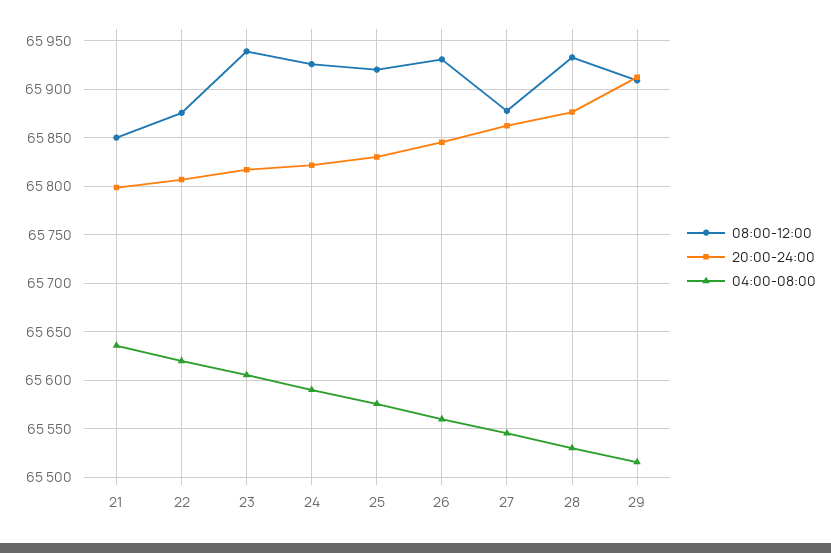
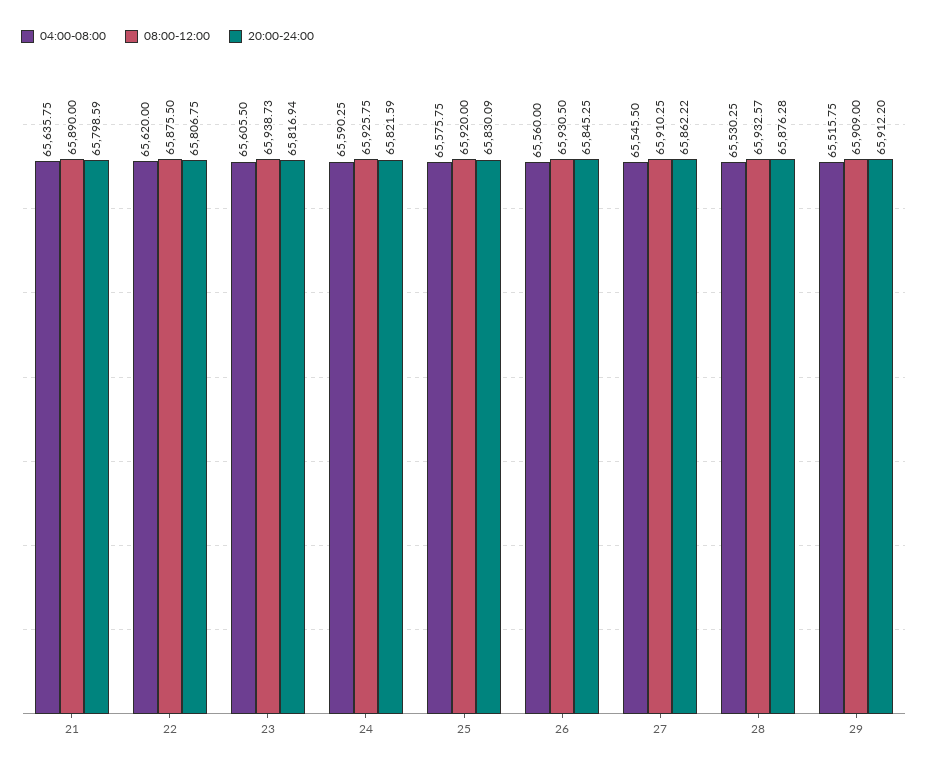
  {
    "08:00-12:00": {
-     "21": 65850,
+     "21": 65890,
      "22": 65875.5,
      "23": 65938.73,
      "24": 65925.75,
      "25": 65920,
      "26": 65930.5,
-     "27": 65880,
+     "27": 65910.25,
      "28": 65932.57,
      "29": 65909
    },
    "20:00-24:00": {
      "21": 65798.59,
      "22": 65806.75,
      "23": 65816.94,
      "24": 65821.59,
      "25": 65830.09,
      "26": 65845.25,
      "27": 65862.22,
      "28": 65876.28,
      "29": 65912.2
    },
    "04:00-08:00": {
      "21": 65635.75,
      "22": 65620,
      "23": 65605.5,
      "24": 65590.25,
      "25": 65575.75,
      "26": 65560,
      "27": 65545.5,
      "28": 65530.25,
      "29": 65515.75
    }
  }

